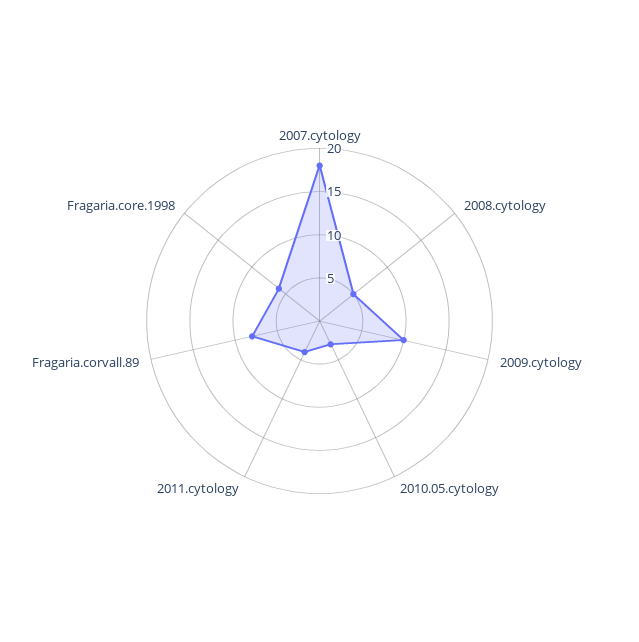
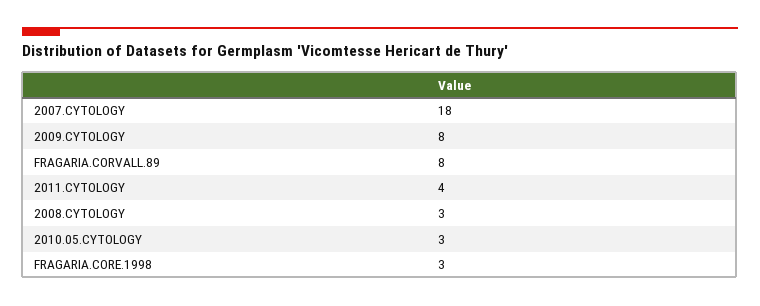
  {
    "2007.cytology": 18,
-   "2008.cytology": 5,
+   "2008.cytology": 3,
-   "2009.cytology": 10,
+   "2009.cytology": 8,
    "2010.05.cytology": 3,
    "2011.cytology": 4,
    "Fragaria.corvall.89": 8,
-   "Fragaria.core.1998": 6
+   "Fragaria.core.1998": 3
  }

